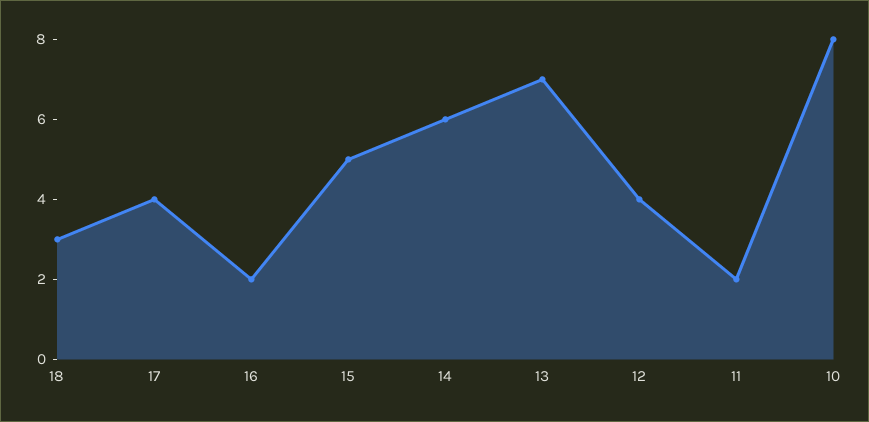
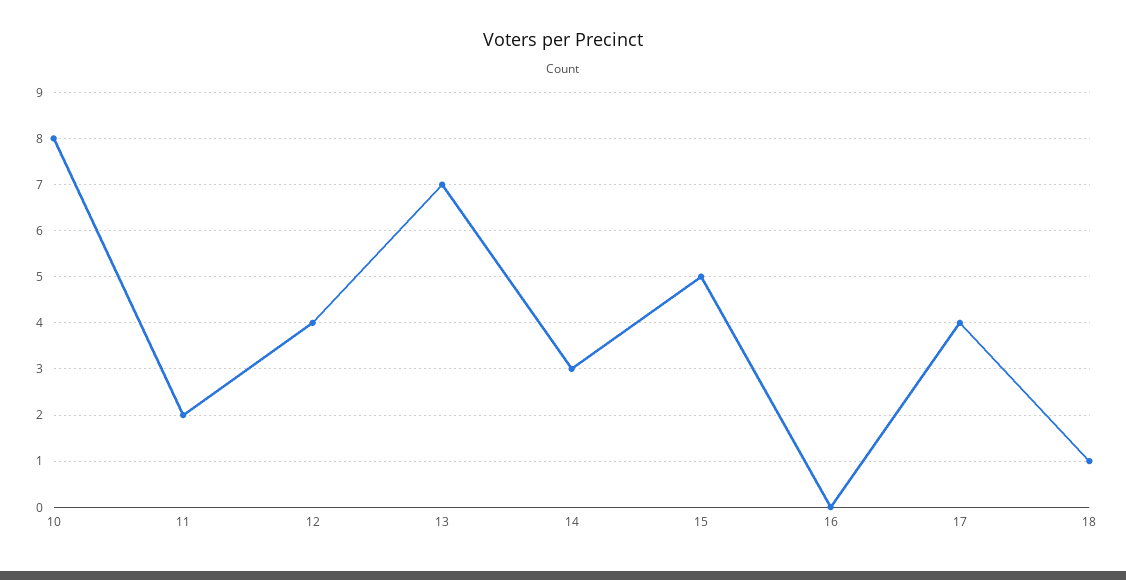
  {
-   "18": 3,
+   "18": 1,
    "17": 4,
-   "16": 2,
+   "16": 0,
    "15": 5,
-   "14": 6,
+   "14": 3,
    "13": 7,
    "12": 4,
    "11": 2,
    "10": 8
  }

